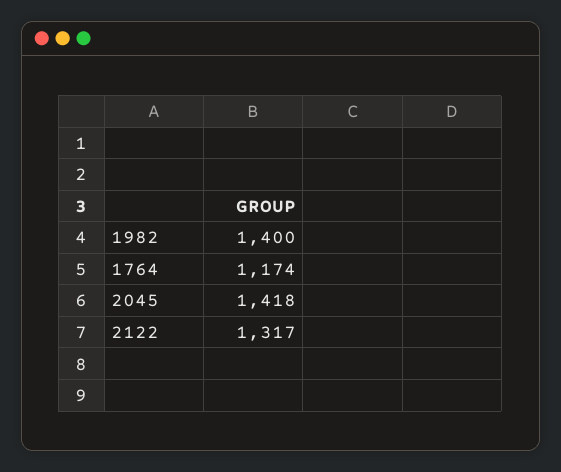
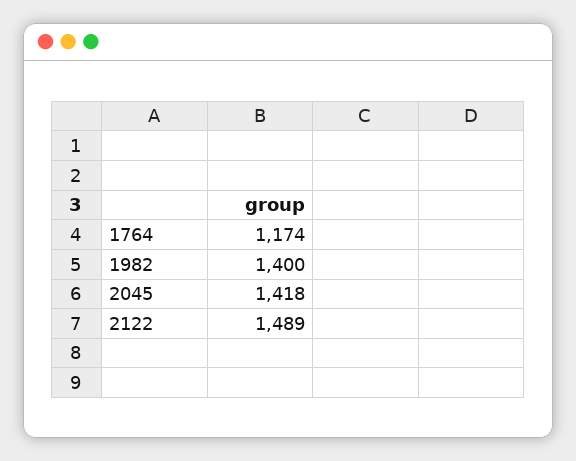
  {
    "1982": 1400,
    "1764": 1174,
    "2045": 1418,
-   "2122": 1317
+   "2122": 1489
  }

